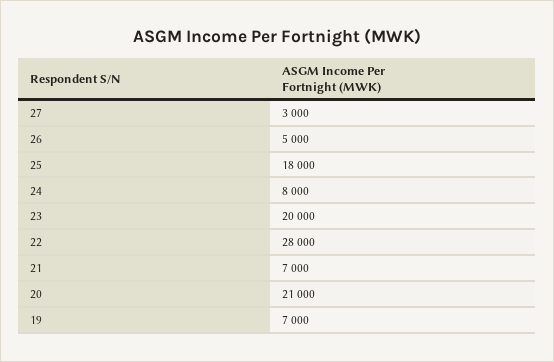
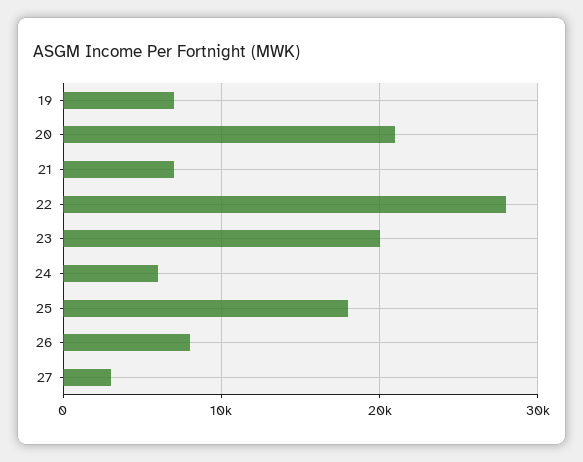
  {
    "27": 3000,
-   "26": 5000,
+   "26": 8000,
    "25": 18000,
-   "24": 8000,
+   "24": 6000,
    "23": 20000,
    "22": 28000,
    "21": 7000,
    "20": 21000,
    "19": 7000
  }

